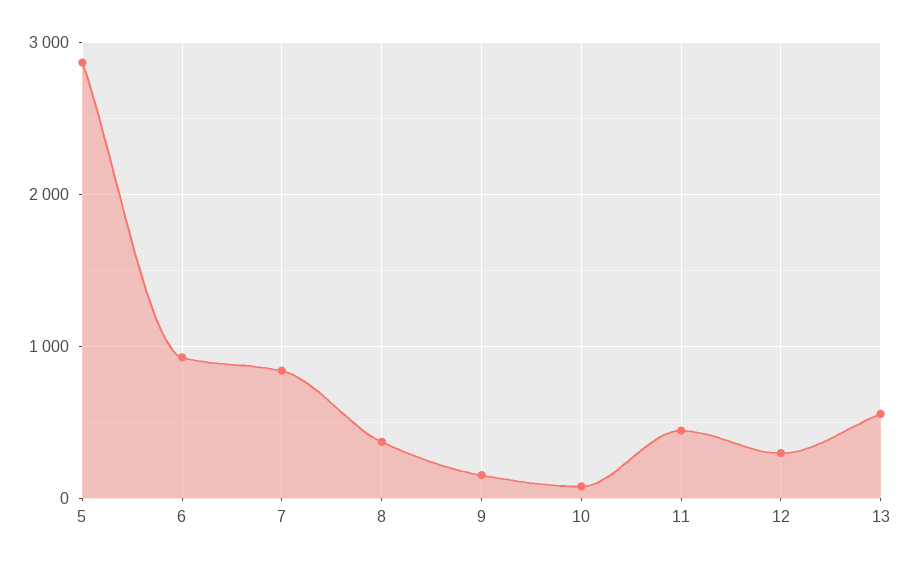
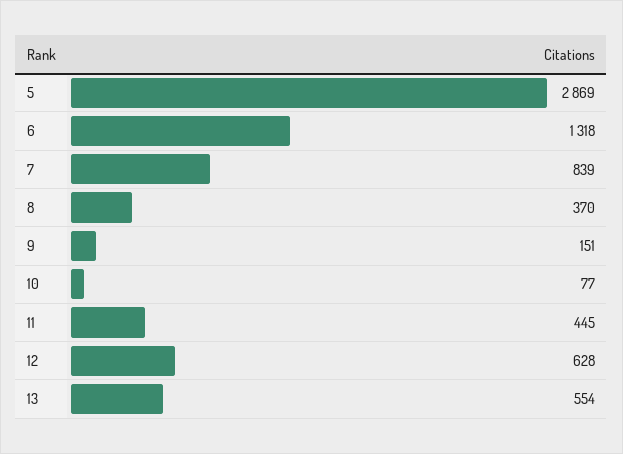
  {
    "5": 2869,
-   "6": 900,
+   "6": 1318,
    "7": 839,
    "8": 370,
    "9": 151,
    "10": 77,
    "11": 445,
-   "12": 300,
+   "12": 628,
    "13": 554
  }

